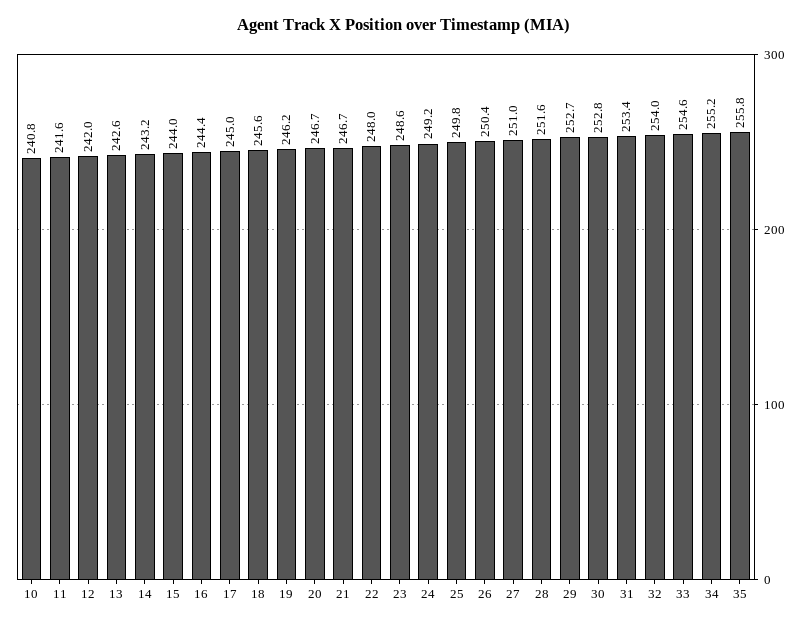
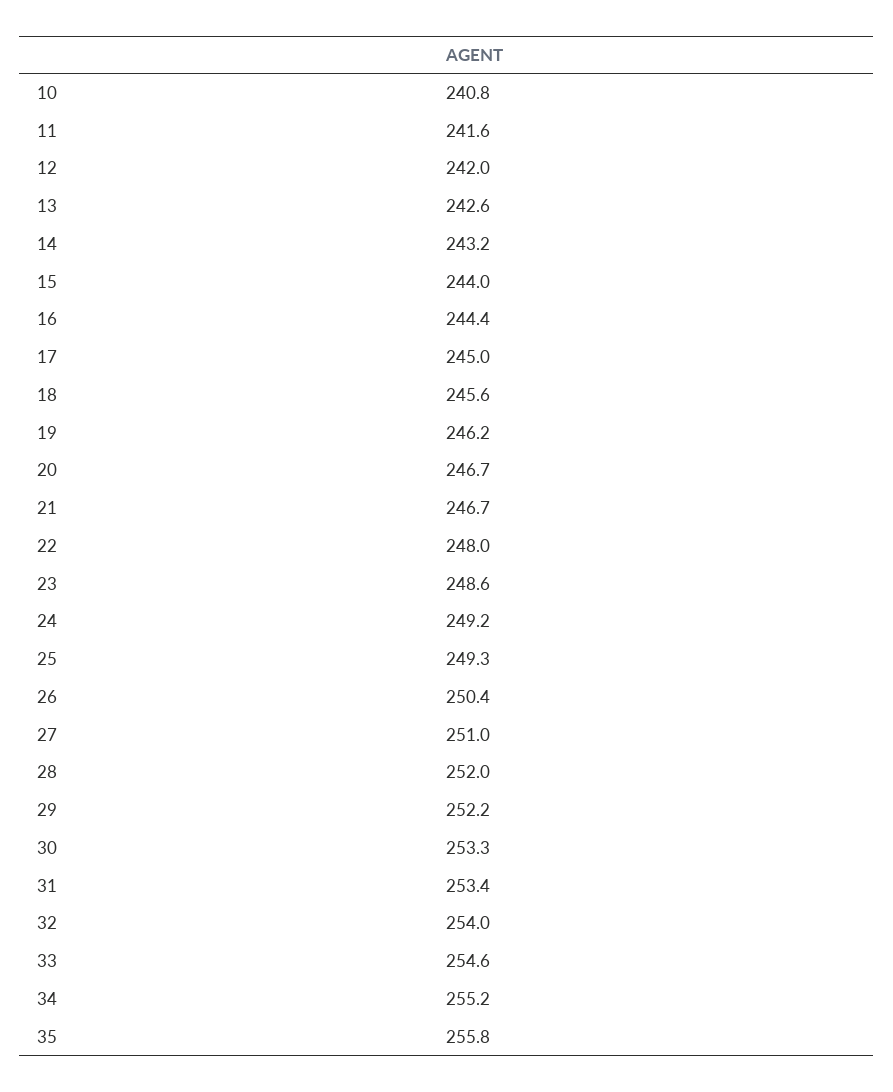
  {
    "10": 240.8,
    "11": 241.6,
    "12": 242,
    "13": 242.6,
    "14": 243.2,
    "15": 244,
    "16": 244.4,
    "17": 245,
    "18": 245.6,
    "19": 246.2,
    "20": 246.7,
    "21": 246.7,
    "22": 248,
    "23": 248.6,
    "24": 249.2,
-   "25": 249.8,
+   "25": 249.3,
    "26": 250.4,
    "27": 251,
-   "28": 251.6,
+   "28": 252,
-   "29": 252.7,
+   "29": 252.2,
-   "30": 252.8,
+   "30": 253.3,
    "31": 253.4,
    "32": 254,
    "33": 254.6,
    "34": 255.2,
    "35": 255.8
  }

